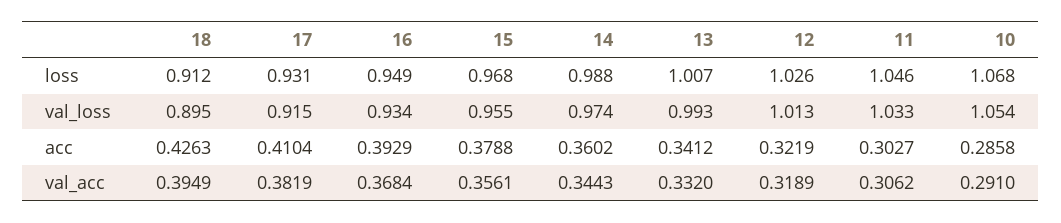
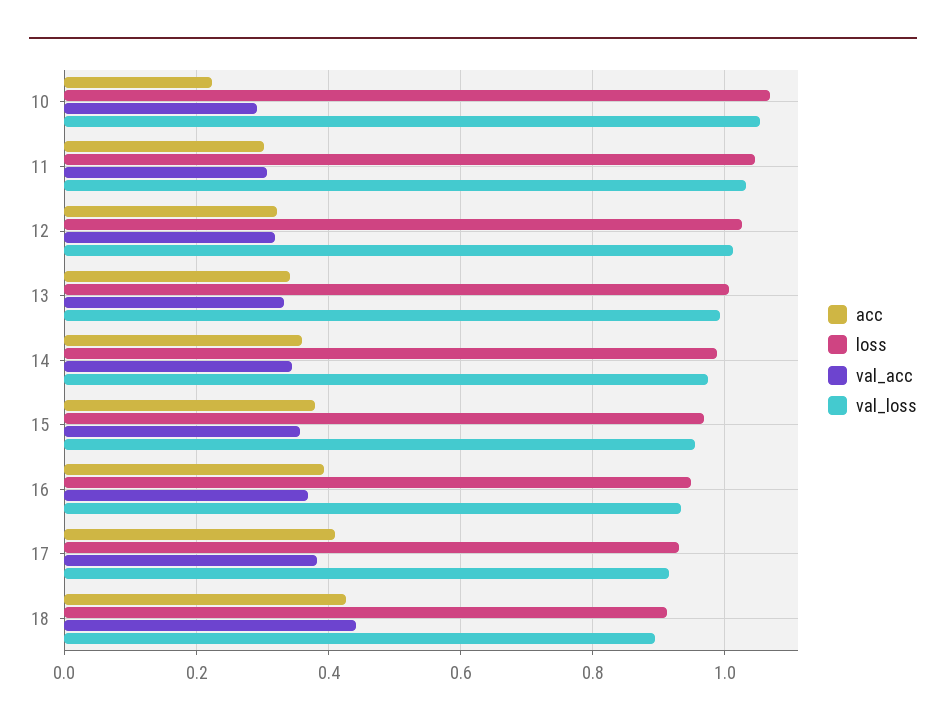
  {
    "loss": {
      "18": 0.912,
      "17": 0.931,
      "16": 0.949,
      "15": 0.968,
      "14": 0.988,
      "13": 1.007,
      "12": 1.026,
      "11": 1.046,
      "10": 1.068
    },
    "val_loss": {
      "18": 0.895,
      "17": 0.915,
      "16": 0.934,
      "15": 0.955,
      "14": 0.974,
      "13": 0.993,
      "12": 1.013,
      "11": 1.033,
      "10": 1.054
    },
    "acc": {
      "18": 0.4263,
      "17": 0.4104,
      "16": 0.3929,
      "15": 0.3788,
      "14": 0.3602,
      "13": 0.3412,
      "12": 0.3219,
      "11": 0.3027,
-     "10": 0.2858
+     "10": 0.22
    },
    "val_acc": {
-     "18": 0.3949,
+     "18": 0.44,
      "17": 0.3819,
      "16": 0.3684,
      "15": 0.3561,
      "14": 0.3443,
      "13": 0.332,
      "12": 0.3189,
      "11": 0.3062,
      "10": 0.291
    }
  }

